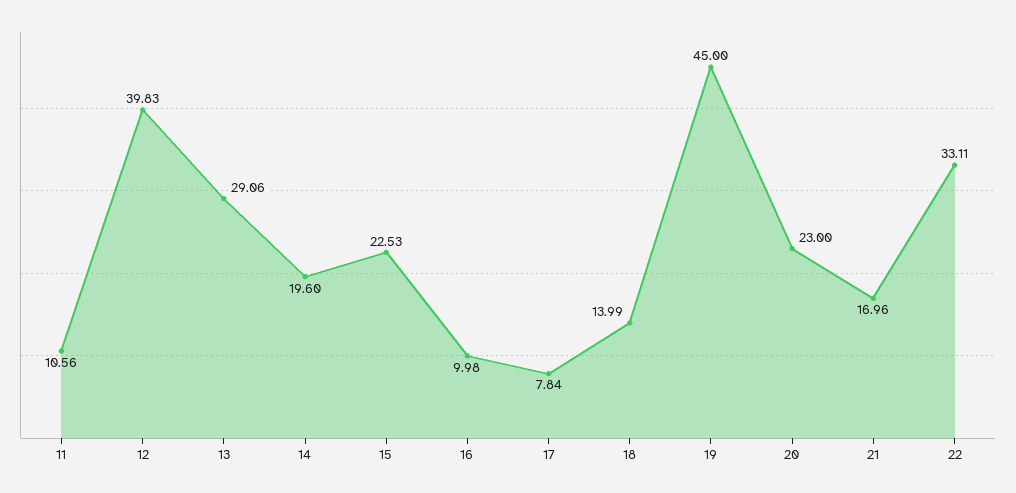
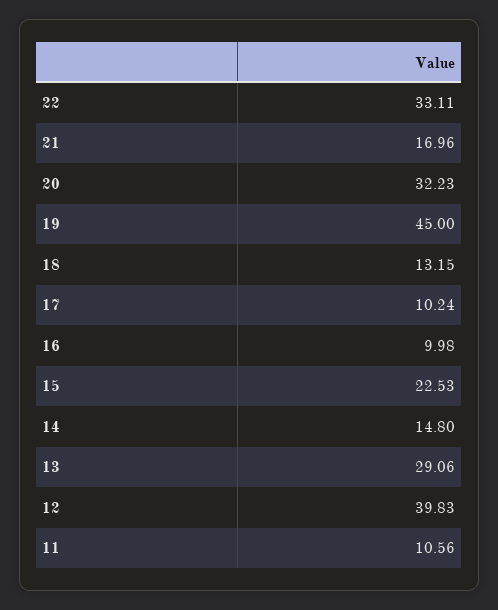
  {
    "11": 10.56,
    "12": 39.83,
    "13": 29.06,
-   "14": 19.6,
+   "14": 14.8,
    "15": 22.53,
    "16": 9.98,
-   "17": 7.84,
+   "17": 10.24,
-   "18": 13.99,
+   "18": 13.15,
    "19": 45,
-   "20": 23,
+   "20": 32.23,
    "21": 16.96,
    "22": 33.11
  }

